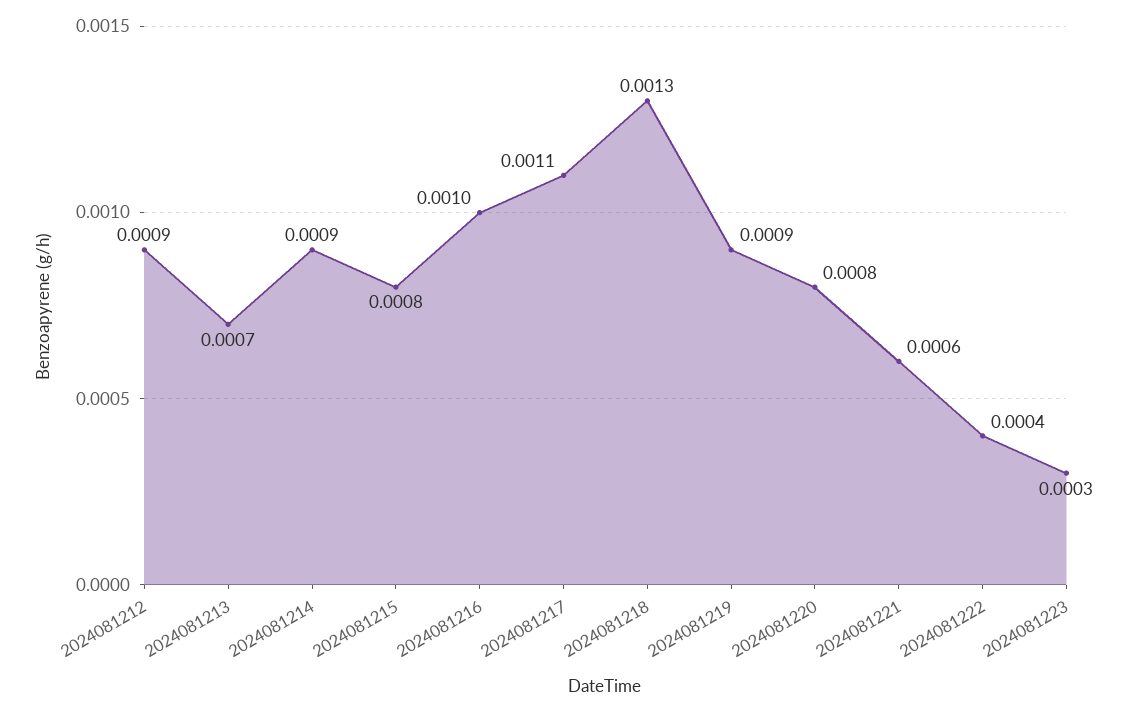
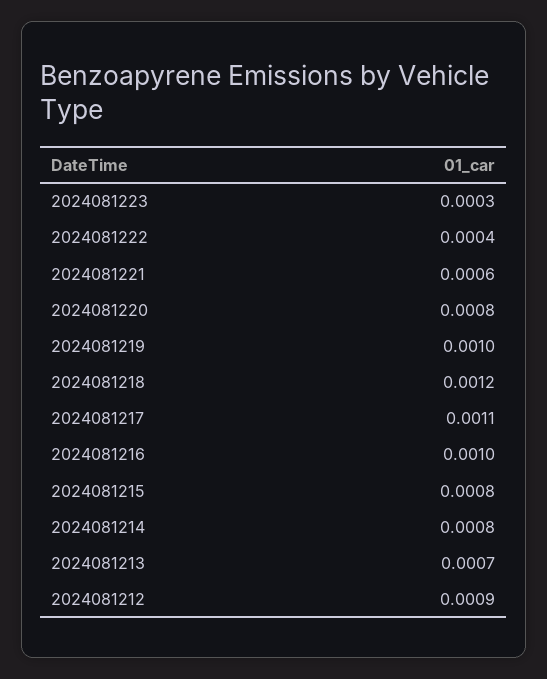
  {
    "2024081212": 0.0009,
    "2024081213": 0.0007,
-   "2024081214": 0.0009,
+   "2024081214": 0.0008,
    "2024081215": 0.0008,
    "2024081216": 0.001,
    "2024081217": 0.0011,
-   "2024081218": 0.0013,
+   "2024081218": 0.0012,
-   "2024081219": 0.0009,
+   "2024081219": 0.001,
    "2024081220": 0.0008,
    "2024081221": 0.0006,
    "2024081222": 0.0004,
    "2024081223": 0.0003
  }

